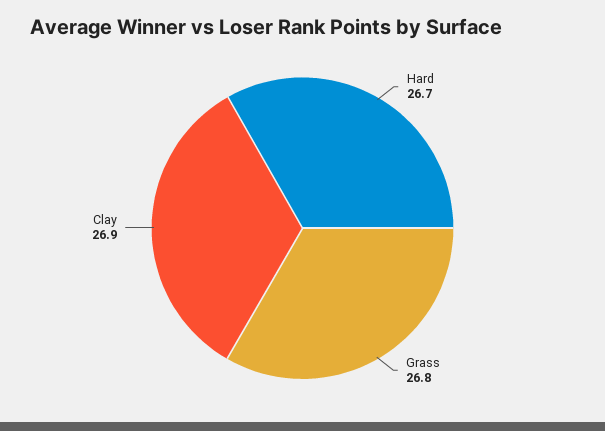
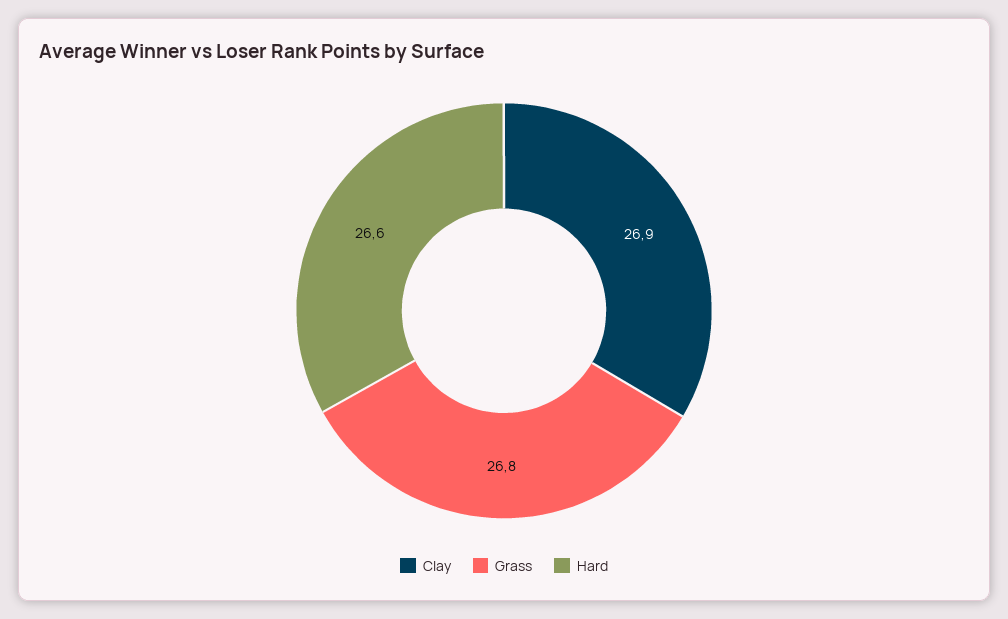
  {
-   "Hard": 26.7,
+   "Hard": 26.6,
    "Grass": 26.8,
    "Clay": 26.9
  }

